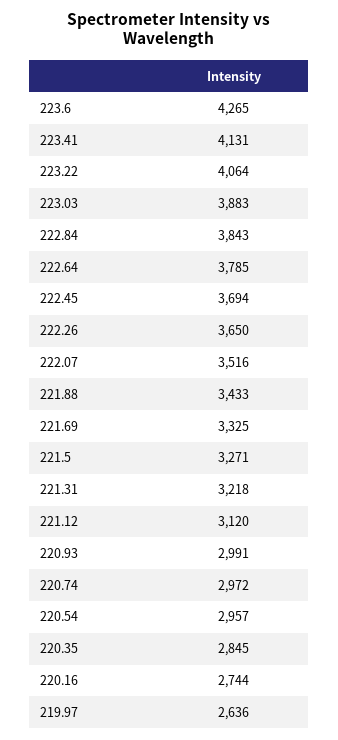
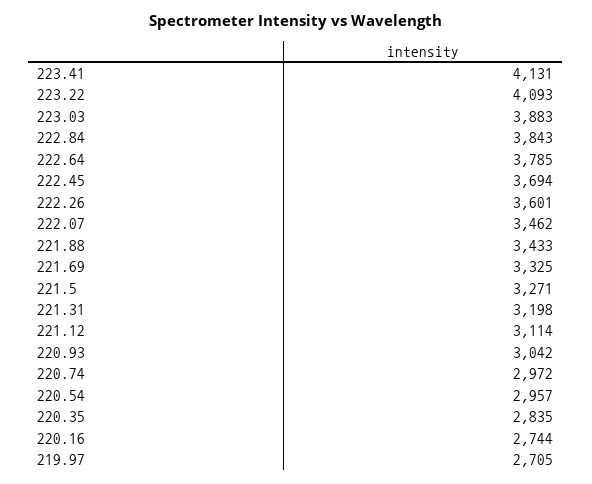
  {
-   "223.6": 4265,
    "223.41": 4131,
-   "223.22": 4064,
+   "223.22": 4093,
    "223.03": 3883,
    "222.84": 3843,
    "222.64": 3785,
    "222.45": 3694,
-   "222.26": 3650,
+   "222.26": 3601,
-   "222.07": 3516,
+   "222.07": 3462,
    "221.88": 3433,
    "221.69": 3325,
    "221.5": 3271,
-   "221.31": 3218,
+   "221.31": 3198,
-   "221.12": 3120,
+   "221.12": 3114,
-   "220.93": 2991,
+   "220.93": 3042,
    "220.74": 2972,
    "220.54": 2957,
-   "220.35": 2845,
+   "220.35": 2835,
    "220.16": 2744,
-   "219.97": 2636
+   "219.97": 2705
  }

